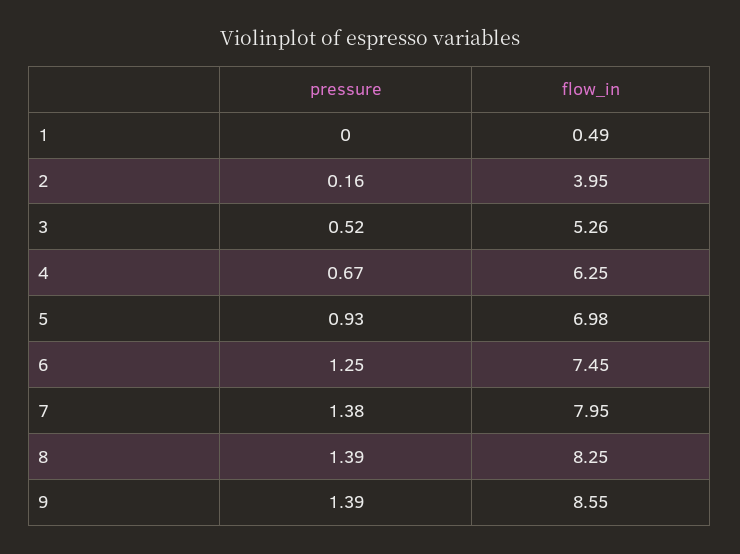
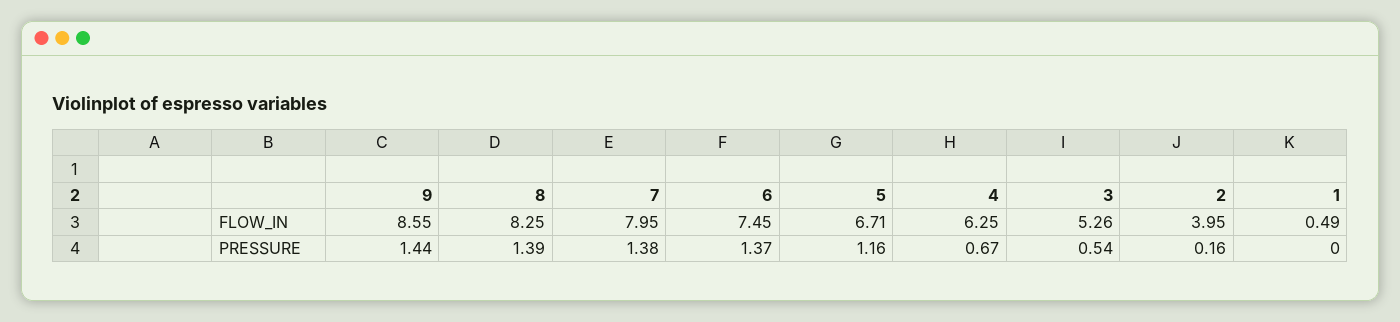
  {
    "pressure": {
      "1": 0,
      "2": 0.16,
-     "3": 0.52,
+     "3": 0.54,
      "4": 0.67,
-     "5": 0.93,
+     "5": 1.16,
-     "6": 1.25,
+     "6": 1.37,
      "7": 1.38,
      "8": 1.39,
-     "9": 1.39
+     "9": 1.44
    },
    "flow_in": {
      "1": 0.49,
      "2": 3.95,
      "3": 5.26,
      "4": 6.25,
-     "5": 6.98,
+     "5": 6.71,
      "6": 7.45,
      "7": 7.95,
      "8": 8.25,
      "9": 8.55
    }
  }

